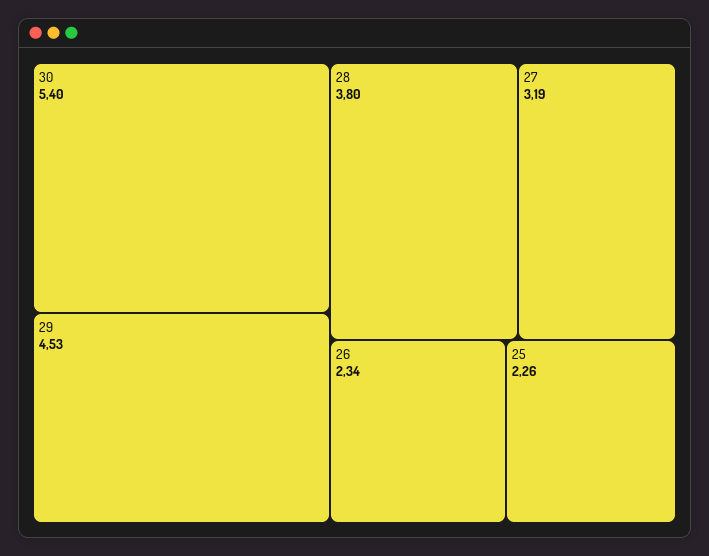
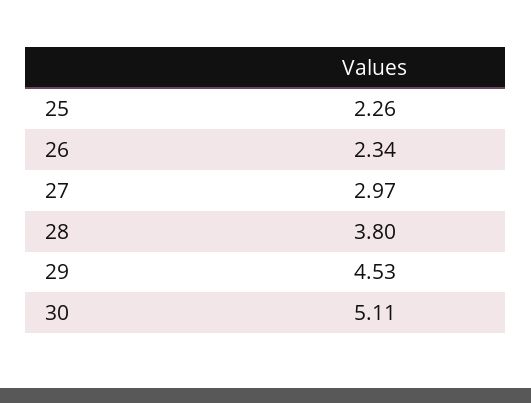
  {
-   "30": 5.4,
+   "30": 5.11,
    "29": 4.53,
    "28": 3.8,
-   "27": 3.19,
+   "27": 2.97,
    "26": 2.34,
    "25": 2.26
  }

